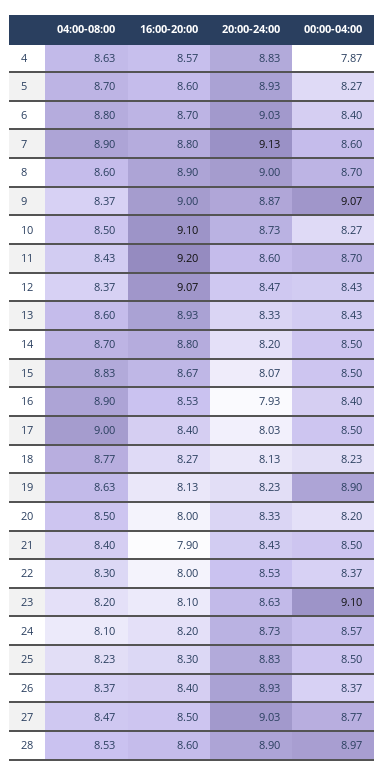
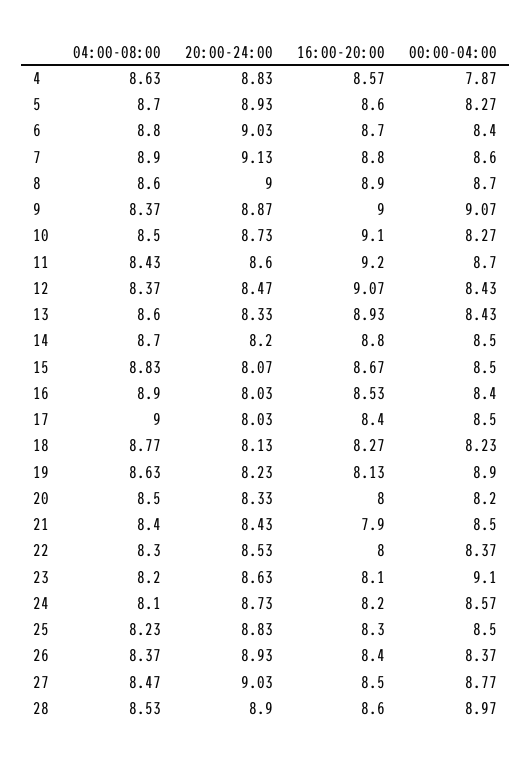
  {
    "04:00-08:00": {
      "4": 8.63,
      "5": 8.7,
      "6": 8.8,
      "7": 8.9,
      "8": 8.6,
      "9": 8.37,
      "10": 8.5,
      "11": 8.43,
      "12": 8.37,
      "13": 8.6,
      "14": 8.7,
      "15": 8.83,
      "16": 8.9,
      "17": 9,
      "18": 8.77,
      "19": 8.63,
      "20": 8.5,
      "21": 8.4,
      "22": 8.3,
      "23": 8.2,
      "24": 8.1,
      "25": 8.23,
      "26": 8.37,
      "27": 8.47,
      "28": 8.53
    },
    "16:00-20:00": {
      "4": 8.57,
      "5": 8.6,
      "6": 8.7,
      "7": 8.8,
      "8": 8.9,
      "9": 9,
      "10": 9.1,
      "11": 9.2,
      "12": 9.07,
      "13": 8.93,
      "14": 8.8,
      "15": 8.67,
      "16": 8.53,
      "17": 8.4,
      "18": 8.27,
      "19": 8.13,
      "20": 8,
      "21": 7.9,
      "22": 8,
      "23": 8.1,
      "24": 8.2,
      "25": 8.3,
      "26": 8.4,
      "27": 8.5,
      "28": 8.6
    },
    "20:00-24:00": {
      "4": 8.83,
      "5": 8.93,
      "6": 9.03,
      "7": 9.13,
      "8": 9,
      "9": 8.87,
      "10": 8.73,
      "11": 8.6,
      "12": 8.47,
      "13": 8.33,
      "14": 8.2,
      "15": 8.07,
-     "16": 7.93,
+     "16": 8.03,
      "17": 8.03,
      "18": 8.13,
      "19": 8.23,
      "20": 8.33,
      "21": 8.43,
      "22": 8.53,
      "23": 8.63,
      "24": 8.73,
      "25": 8.83,
      "26": 8.93,
      "27": 9.03,
      "28": 8.9
    },
    "00:00-04:00": {
      "4": 7.87,
      "5": 8.27,
      "6": 8.4,
      "7": 8.6,
      "8": 8.7,
      "9": 9.07,
      "10": 8.27,
      "11": 8.7,
      "12": 8.43,
      "13": 8.43,
      "14": 8.5,
      "15": 8.5,
      "16": 8.4,
      "17": 8.5,
      "18": 8.23,
      "19": 8.9,
      "20": 8.2,
      "21": 8.5,
      "22": 8.37,
      "23": 9.1,
      "24": 8.57,
      "25": 8.5,
      "26": 8.37,
      "27": 8.77,
      "28": 8.97
    }
  }

